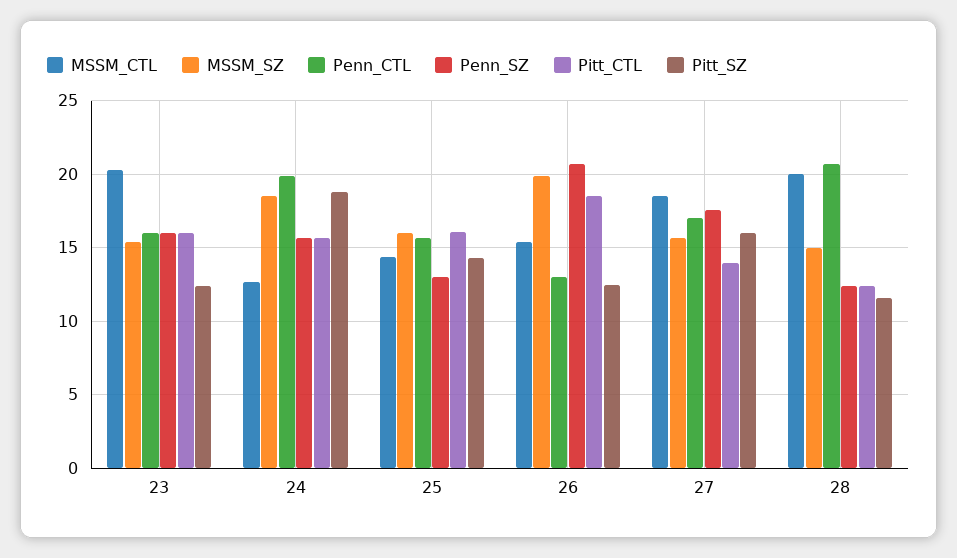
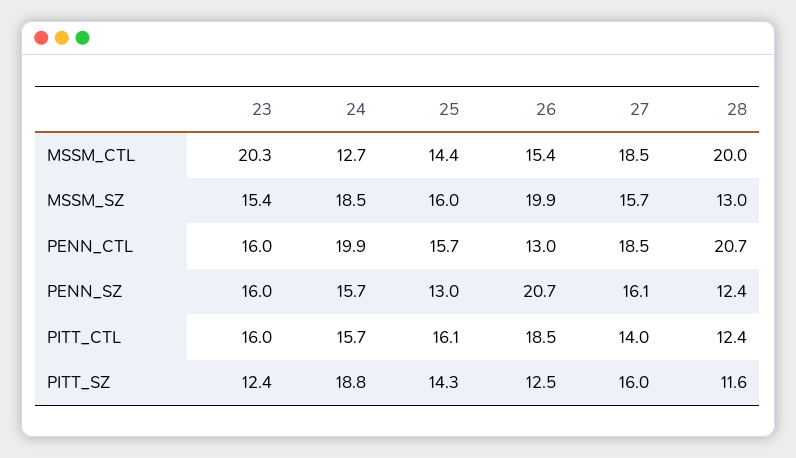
  {
    "MSSM_CTL": {
      "23": 20.3,
      "24": 12.7,
      "25": 14.4,
      "26": 15.4,
      "27": 18.5,
      "28": 20
    },
    "MSSM_SZ": {
      "23": 15.4,
      "24": 18.5,
      "25": 16,
      "26": 19.9,
      "27": 15.7,
-     "28": 15
+     "28": 13
    },
    "Penn_CTL": {
      "23": 16,
      "24": 19.9,
      "25": 15.7,
      "26": 13,
-     "27": 17,
+     "27": 18.5,
      "28": 20.7
    },
    "Penn_SZ": {
      "23": 16,
      "24": 15.7,
      "25": 13,
      "26": 20.7,
-     "27": 17.5,
+     "27": 16.1,
      "28": 12.4
    },
    "Pitt_CTL": {
      "23": 16,
      "24": 15.7,
      "25": 16.1,
      "26": 18.5,
      "27": 14,
      "28": 12.4
    },
    "Pitt_SZ": {
      "23": 12.4,
      "24": 18.8,
      "25": 14.3,
      "26": 12.5,
      "27": 16,
      "28": 11.6
    }
  }

